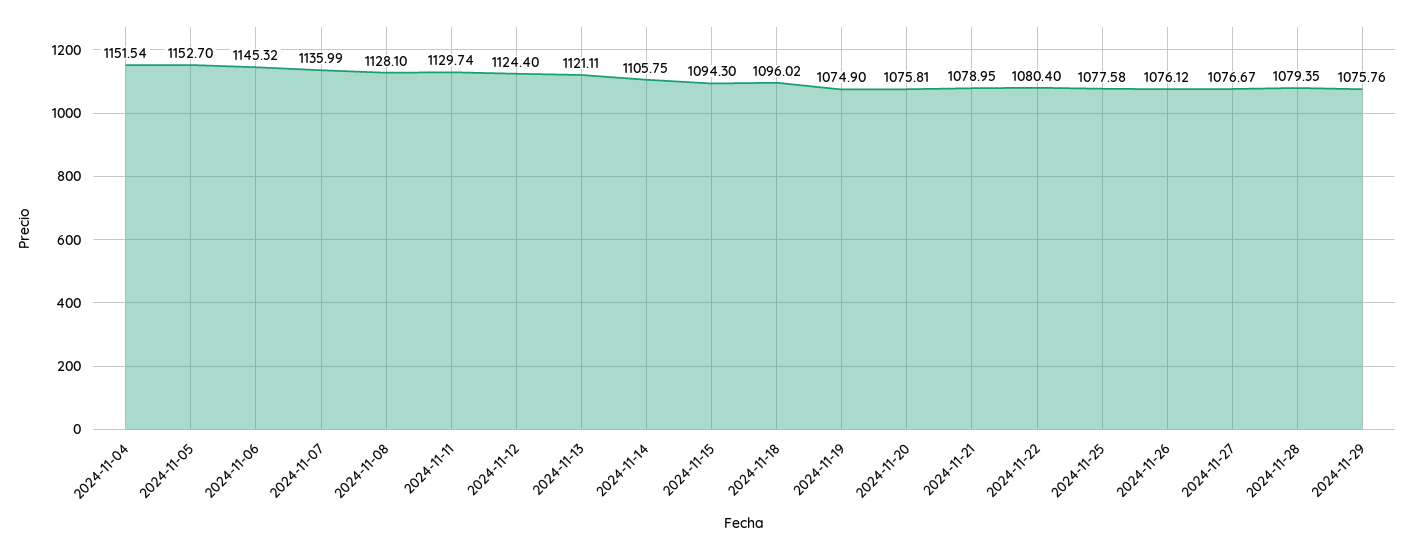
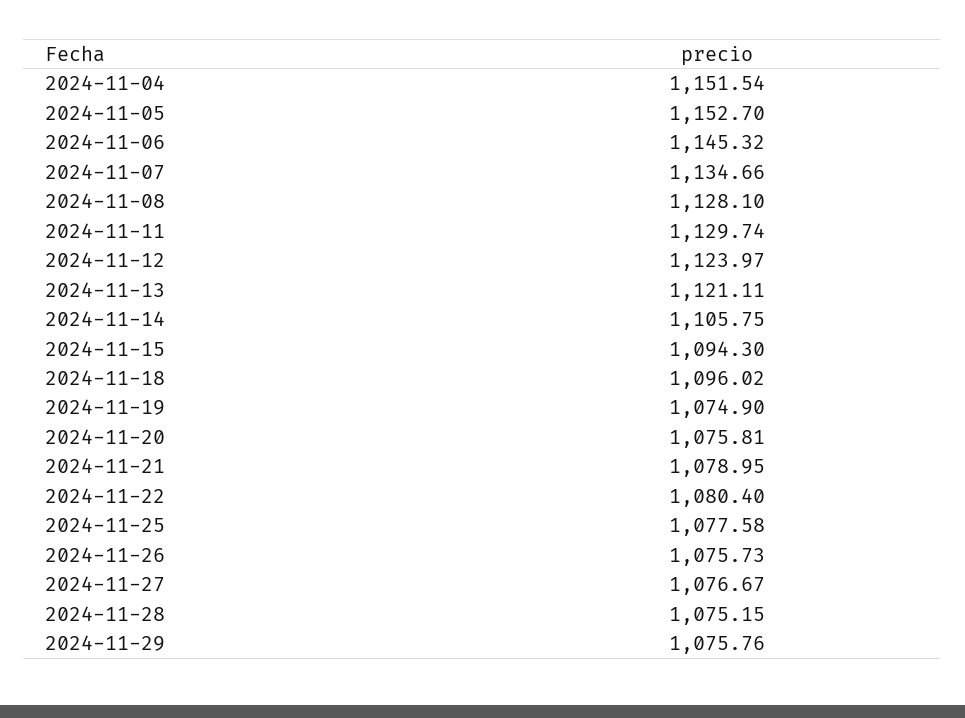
  {
    "2024-11-04": 1151.54,
    "2024-11-05": 1152.7,
    "2024-11-06": 1145.32,
-   "2024-11-07": 1135.99,
+   "2024-11-07": 1134.66,
    "2024-11-08": 1128.1,
    "2024-11-11": 1129.74,
-   "2024-11-12": 1124.4,
+   "2024-11-12": 1123.97,
    "2024-11-13": 1121.11,
    "2024-11-14": 1105.75,
    "2024-11-15": 1094.3,
    "2024-11-18": 1096.02,
    "2024-11-19": 1074.9,
    "2024-11-20": 1075.81,
    "2024-11-21": 1078.95,
    "2024-11-22": 1080.4,
    "2024-11-25": 1077.58,
-   "2024-11-26": 1076.12,
+   "2024-11-26": 1075.73,
    "2024-11-27": 1076.67,
-   "2024-11-28": 1079.35,
+   "2024-11-28": 1075.15,
    "2024-11-29": 1075.76
  }

